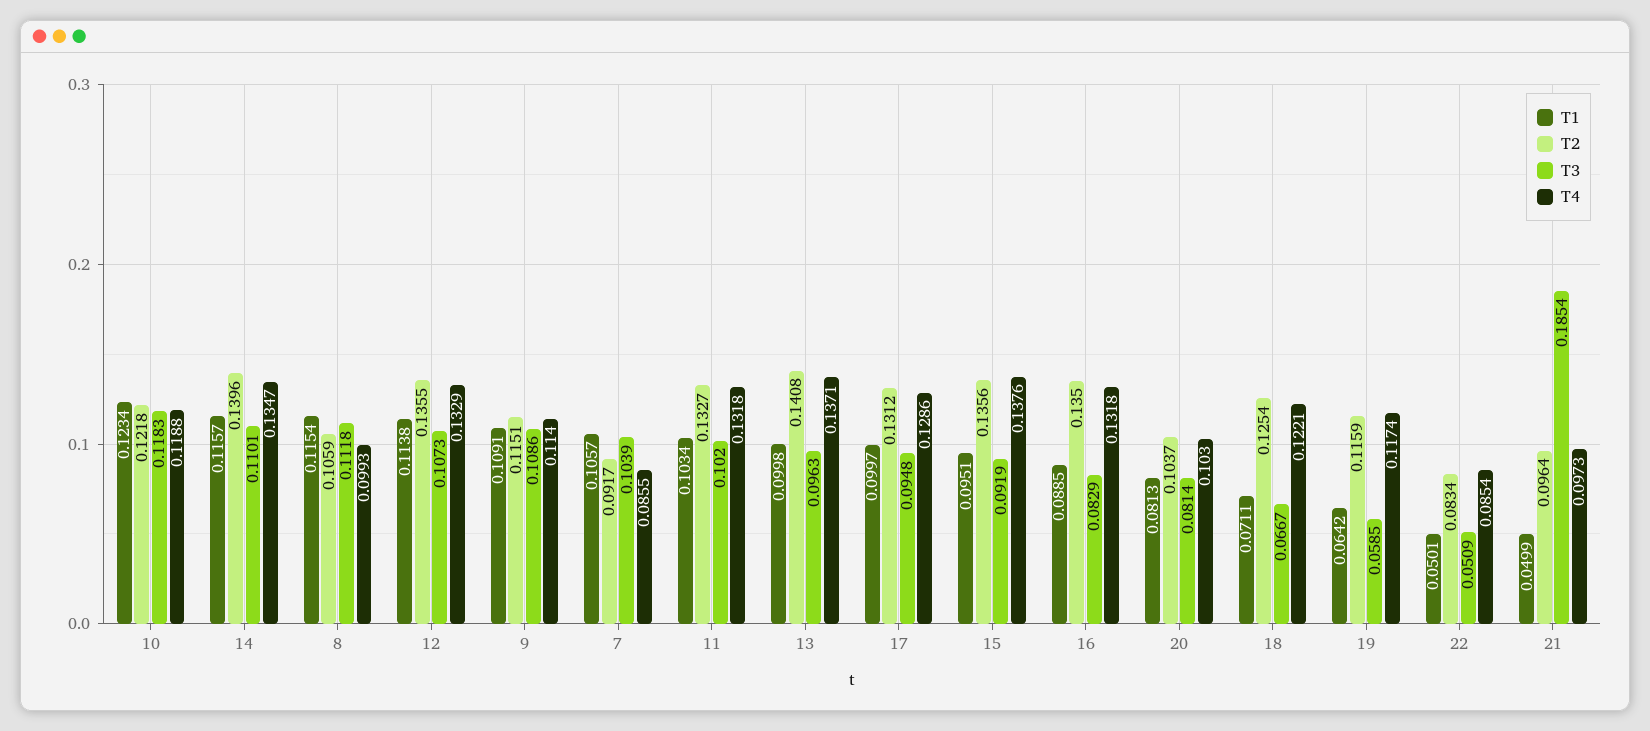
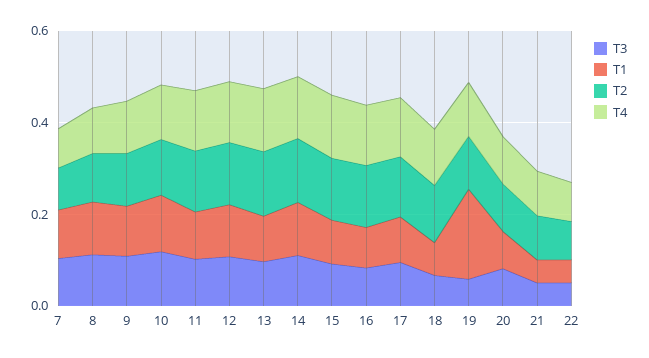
  {
    "T1": {
      "10": 0.1234,
      "14": 0.1157,
      "8": 0.1154,
      "12": 0.1138,
      "9": 0.1091,
      "7": 0.1057,
      "11": 0.1034,
      "13": 0.0998,
      "17": 0.0997,
      "15": 0.0951,
      "16": 0.0885,
      "20": 0.0813,
      "18": 0.0711,
-     "19": 0.0642,
+     "19": 0.2,
      "22": 0.0501,
      "21": 0.0499
    },
    "T2": {
      "10": 0.1218,
      "14": 0.1396,
      "8": 0.1059,
      "12": 0.1355,
      "9": 0.1151,
      "7": 0.0917,
      "11": 0.1327,
      "13": 0.1408,
      "17": 0.1312,
      "15": 0.1356,
      "16": 0.135,
      "20": 0.1037,
      "18": 0.1254,
      "19": 0.1159,
      "22": 0.0834,
      "21": 0.0964
    },
    "T3": {
      "10": 0.1183,
      "14": 0.1101,
      "8": 0.1118,
      "12": 0.1073,
      "9": 0.1086,
      "7": 0.1039,
      "11": 0.102,
      "13": 0.0963,
      "17": 0.0948,
      "15": 0.0919,
      "16": 0.0829,
      "20": 0.0814,
      "18": 0.0667,
      "19": 0.0585,
      "22": 0.0509,
-     "21": 0.1854
+     "21": 0.05
    },
    "T4": {
      "10": 0.1188,
      "14": 0.1347,
      "8": 0.0993,
      "12": 0.1329,
      "9": 0.114,
      "7": 0.0855,
      "11": 0.1318,
      "13": 0.1371,
      "17": 0.1286,
      "15": 0.1376,
      "16": 0.1318,
      "20": 0.103,
      "18": 0.1221,
      "19": 0.1174,
      "22": 0.0854,
      "21": 0.0973
    }
  }

